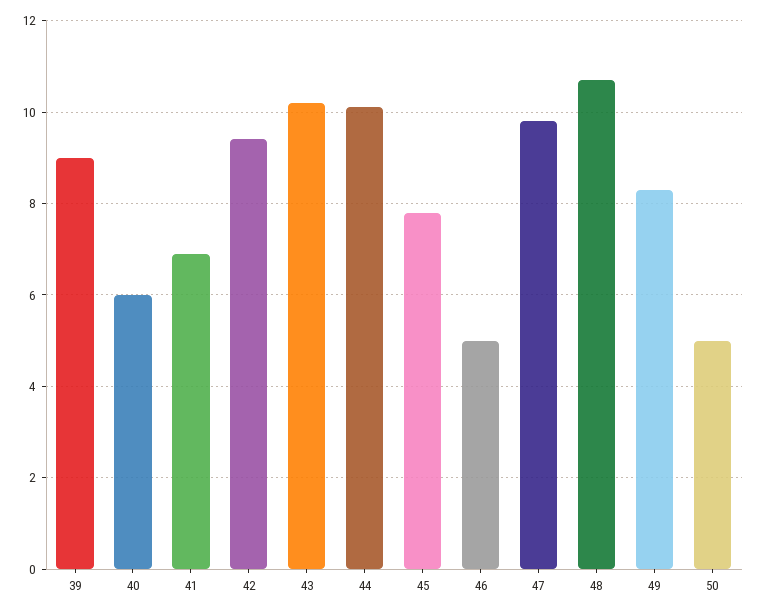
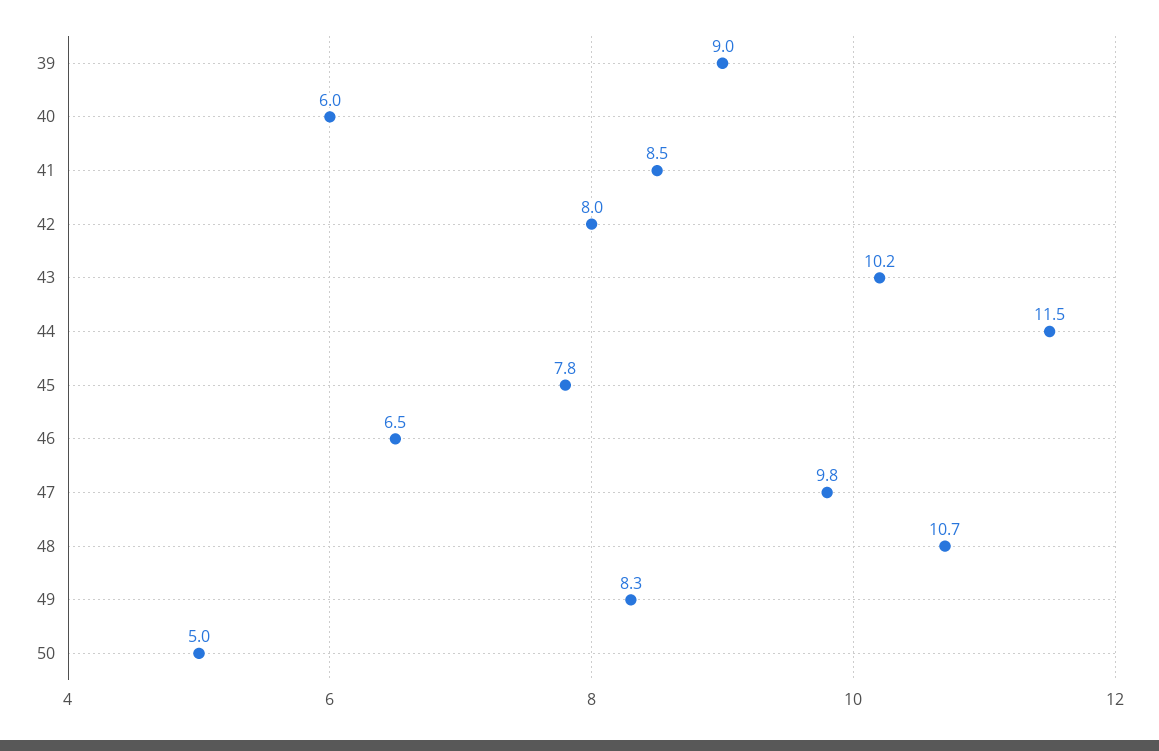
  {
    "39": 9,
    "40": 6,
-   "41": 7,
+   "41": 8.5,
-   "42": 9.5,
+   "42": 8,
    "43": 10.2,
-   "44": 10,
+   "44": 11.5,
    "45": 7.8,
-   "46": 5,
+   "46": 6.5,
    "47": 9.8,
    "48": 10.7,
    "49": 8.3,
    "50": 5
  }

